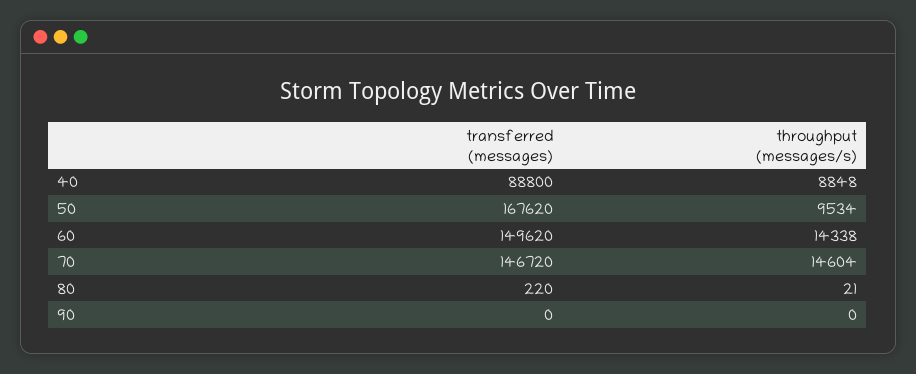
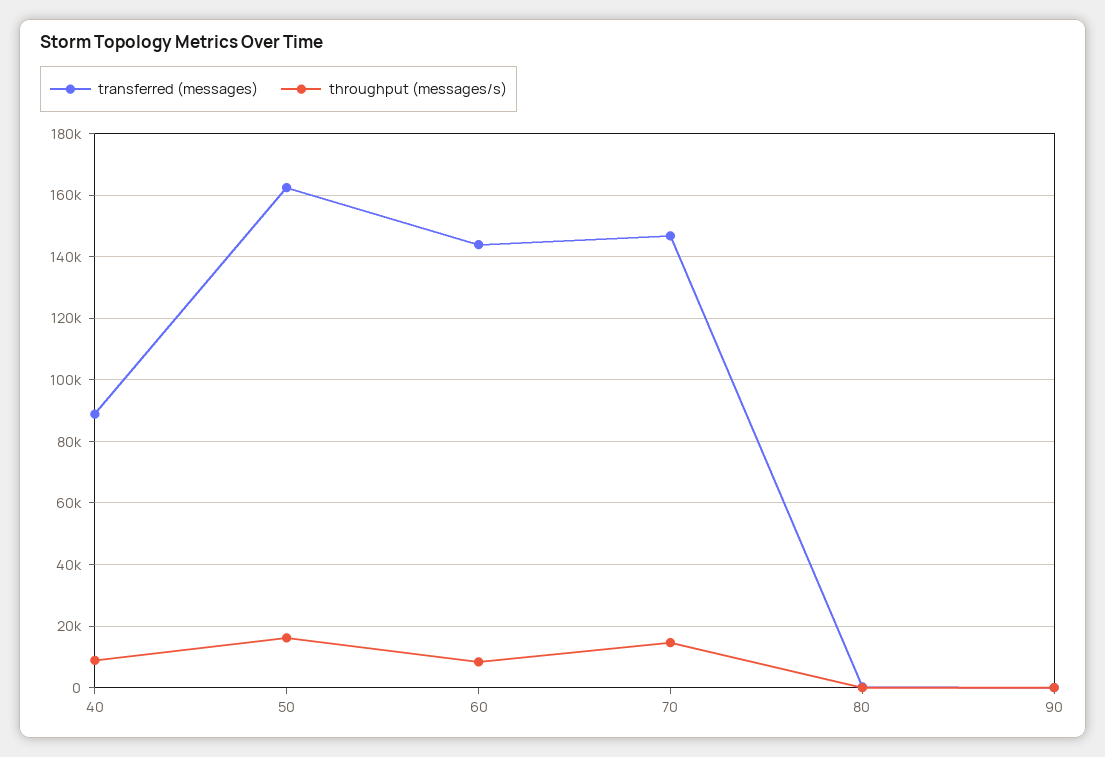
  {
    "transferred (messages)": {
      "40": 88800,
-     "50": 167620,
+     "50": 162000,
-     "60": 149620,
+     "60": 144000,
      "70": 146720,
      "80": 220,
      "90": 0
    },
    "throughput (messages/s)": {
      "40": 8848,
-     "50": 9534,
+     "50": 16000,
-     "60": 14338,
+     "60": 8000,
      "70": 14604,
      "80": 21,
      "90": 0
    }
  }

